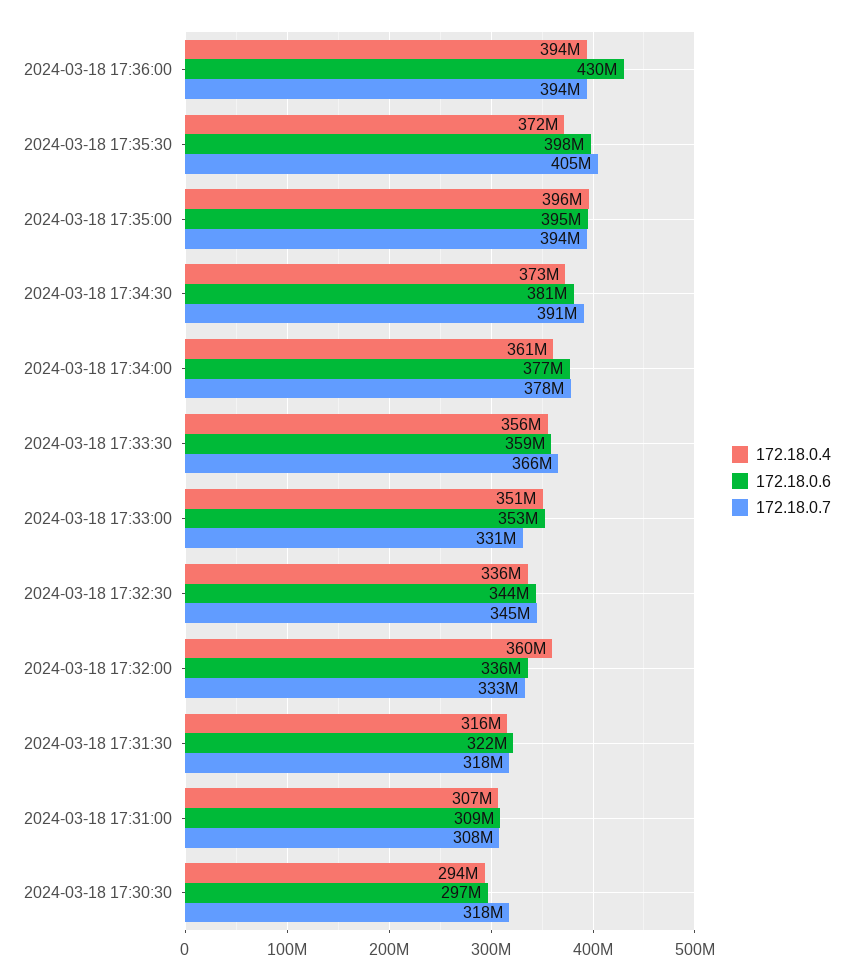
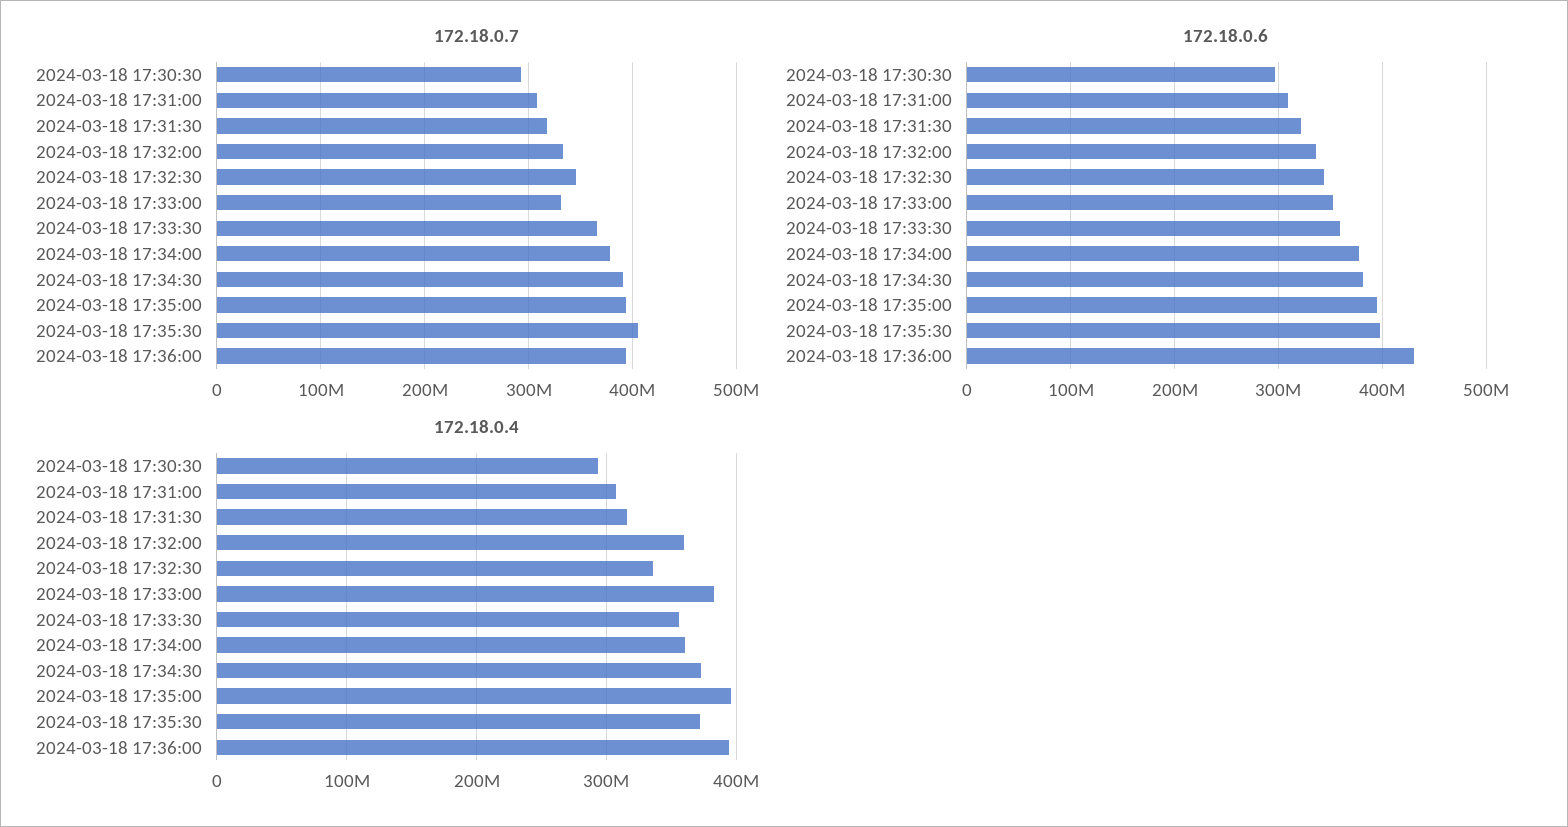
  {
    "172.18.0.4": {
      "2024-03-18 17:36:00": 394000000,
      "2024-03-18 17:35:30": 372000000,
      "2024-03-18 17:35:00": 396000000,
      "2024-03-18 17:34:30": 373000000,
      "2024-03-18 17:34:00": 361000000,
      "2024-03-18 17:33:30": 356000000,
-     "2024-03-18 17:33:00": 351000000,
+     "2024-03-18 17:33:00": 380000000,
      "2024-03-18 17:32:30": 336000000,
      "2024-03-18 17:32:00": 360000000,
      "2024-03-18 17:31:30": 316000000,
      "2024-03-18 17:31:00": 307000000,
      "2024-03-18 17:30:30": 294000000
    },
    "172.18.0.6": {
      "2024-03-18 17:36:00": 430000000,
      "2024-03-18 17:35:30": 398000000,
      "2024-03-18 17:35:00": 395000000,
      "2024-03-18 17:34:30": 381000000,
      "2024-03-18 17:34:00": 377000000,
      "2024-03-18 17:33:30": 359000000,
      "2024-03-18 17:33:00": 353000000,
      "2024-03-18 17:32:30": 344000000,
      "2024-03-18 17:32:00": 336000000,
      "2024-03-18 17:31:30": 322000000,
      "2024-03-18 17:31:00": 309000000,
      "2024-03-18 17:30:30": 297000000
    },
    "172.18.0.7": {
      "2024-03-18 17:36:00": 394000000,
      "2024-03-18 17:35:30": 405000000,
      "2024-03-18 17:35:00": 394000000,
      "2024-03-18 17:34:30": 391000000,
      "2024-03-18 17:34:00": 378000000,
      "2024-03-18 17:33:30": 366000000,
      "2024-03-18 17:33:00": 331000000,
      "2024-03-18 17:32:30": 345000000,
      "2024-03-18 17:32:00": 333000000,
      "2024-03-18 17:31:30": 318000000,
      "2024-03-18 17:31:00": 308000000,
-     "2024-03-18 17:30:30": 318000000
+     "2024-03-18 17:30:30": 290000000
    }
  }

